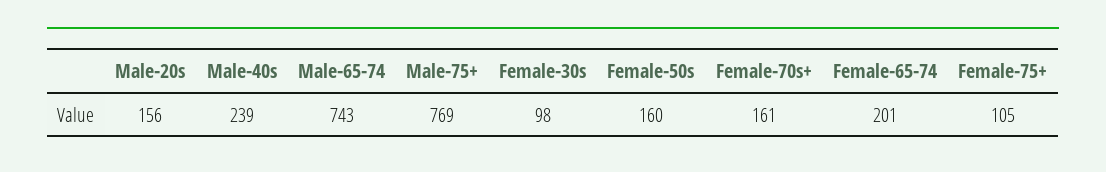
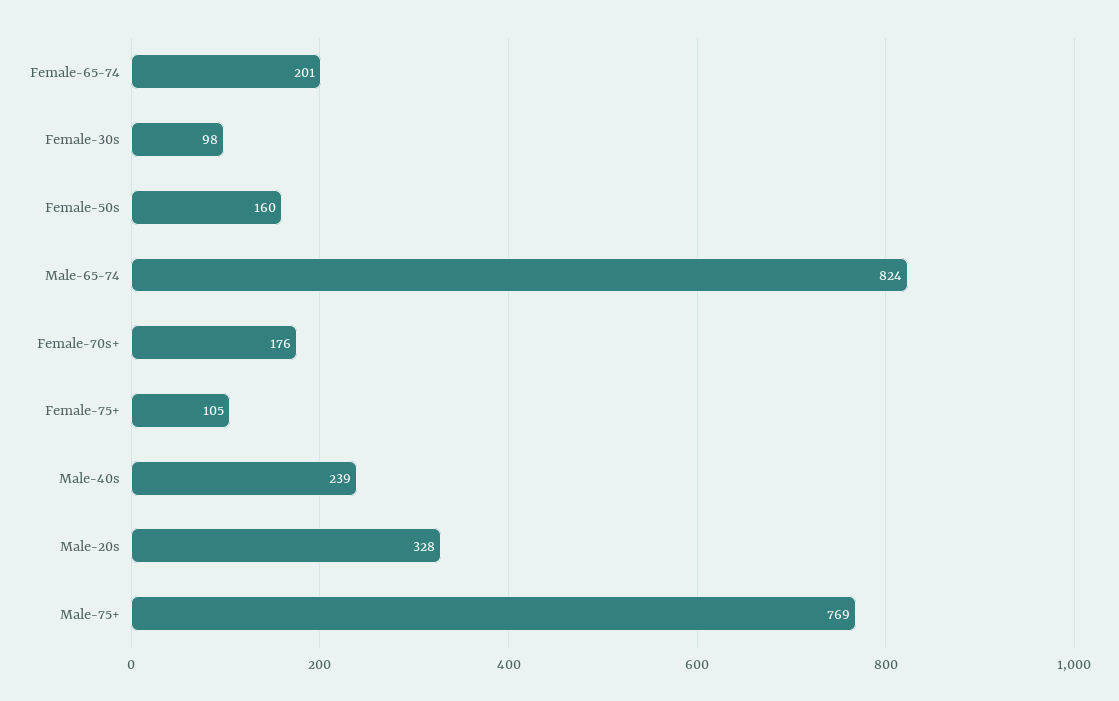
  {
-   "Male-20s": 156,
+   "Male-20s": 328,
    "Male-40s": 239,
-   "Male-65-74": 743,
+   "Male-65-74": 824,
    "Male-75+": 769,
    "Female-30s": 98,
    "Female-50s": 160,
-   "Female-70s+": 161,
+   "Female-70s+": 176,
    "Female-65-74": 201,
    "Female-75+": 105
  }

